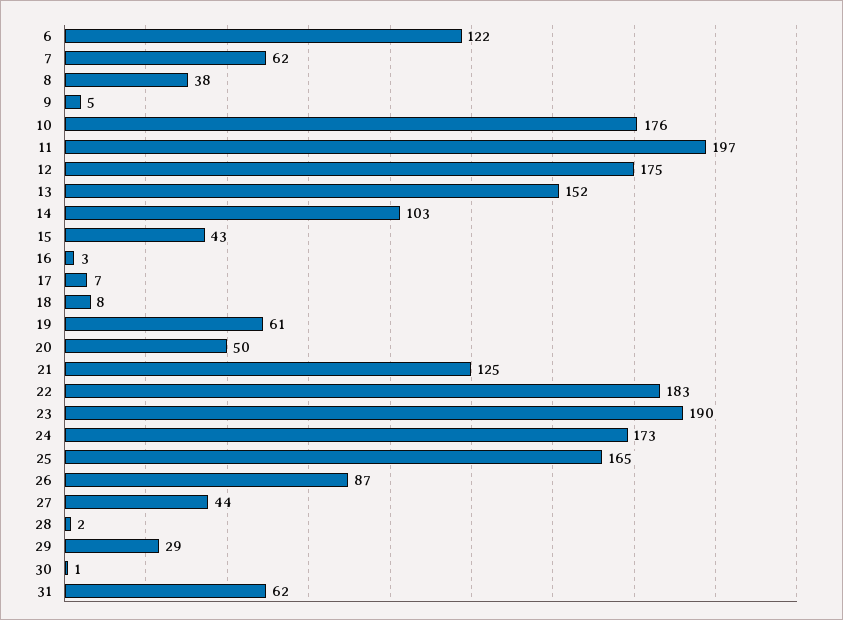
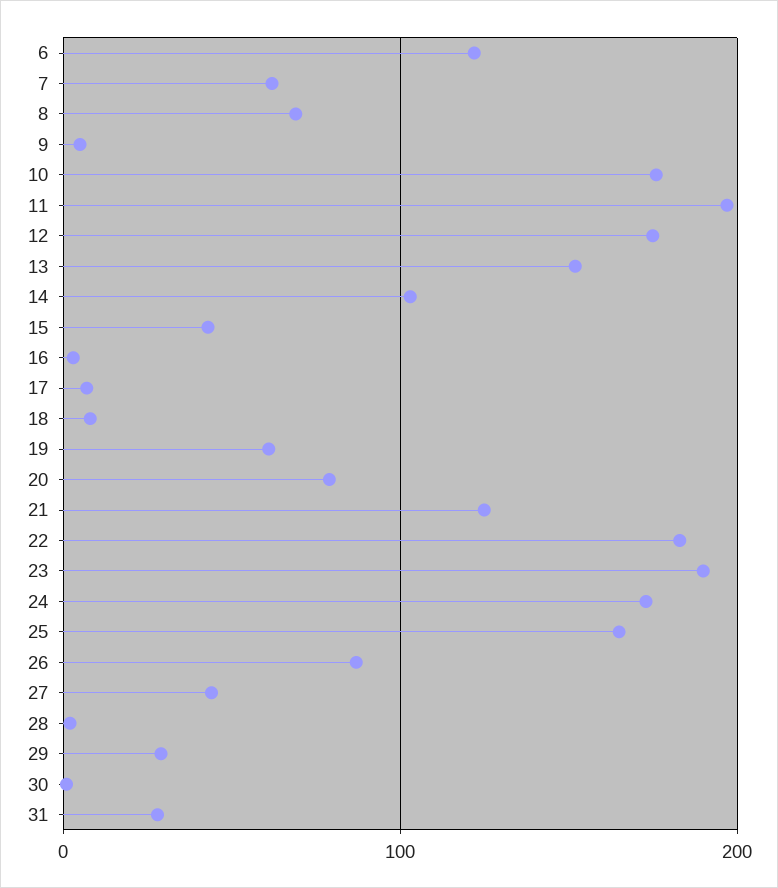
  {
    "6": 122,
    "7": 62,
-   "8": 38,
+   "8": 70,
    "9": 5,
    "10": 176,
    "11": 197,
    "12": 175,
    "13": 152,
    "14": 103,
    "15": 43,
    "16": 3,
    "17": 7,
    "18": 8,
    "19": 61,
-   "20": 50,
+   "20": 80,
    "21": 125,
    "22": 183,
    "23": 190,
    "24": 173,
    "25": 165,
    "26": 87,
    "27": 44,
    "28": 2,
    "29": 29,
    "30": 1,
-   "31": 62
+   "31": 30
  }

